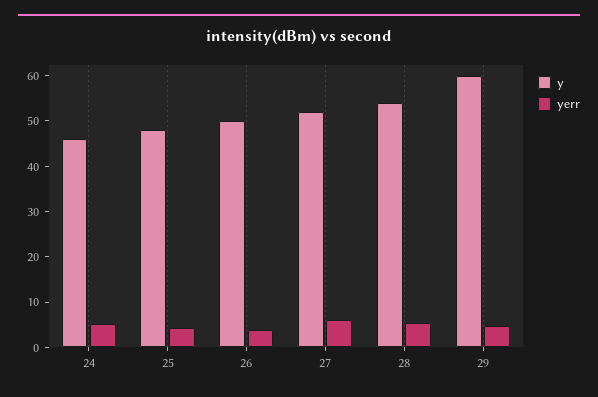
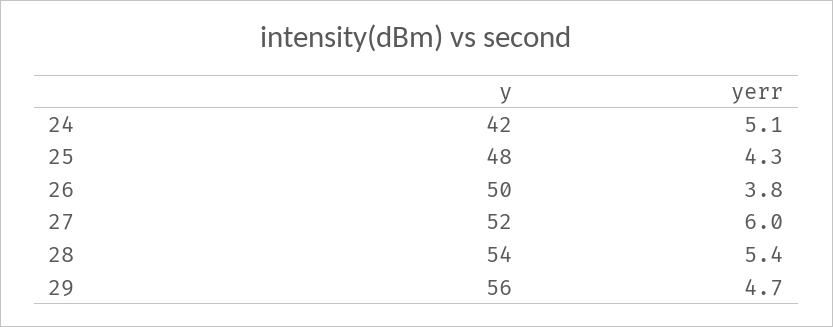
  {
    "y": {
-     "24": 46,
+     "24": 42,
      "25": 48,
      "26": 50,
      "27": 52,
      "28": 54,
-     "29": 60
+     "29": 56
    },
    "yerr": {
      "24": 5.1,
      "25": 4.3,
      "26": 3.8,
      "27": 6,
      "28": 5.4,
      "29": 4.7
    }
  }

